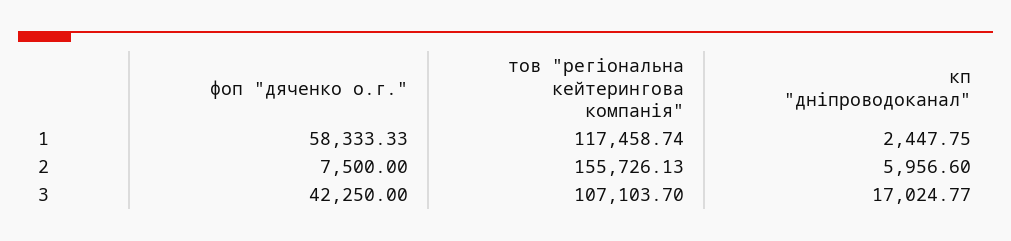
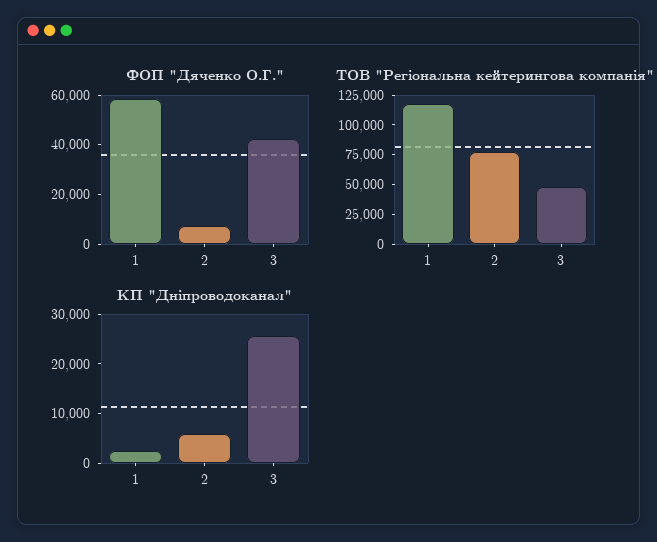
  {
    "фоп \"дяченко о.г.\"": {
      "1": 58333.33,
      "2": 7500,
      "3": 42250
    },
    "тов \"регіональна кейтерингова компанія\"": {
      "1": 117458.74,
-     "2": 155726.13,
+     "2": 75000,
-     "3": 107103.7
+     "3": 50000
    },
    "кп \"дніпроводоканал\"": {
      "1": 2447.75,
      "2": 5956.6,
-     "3": 17024.77
+     "3": 26000
    }
  }

